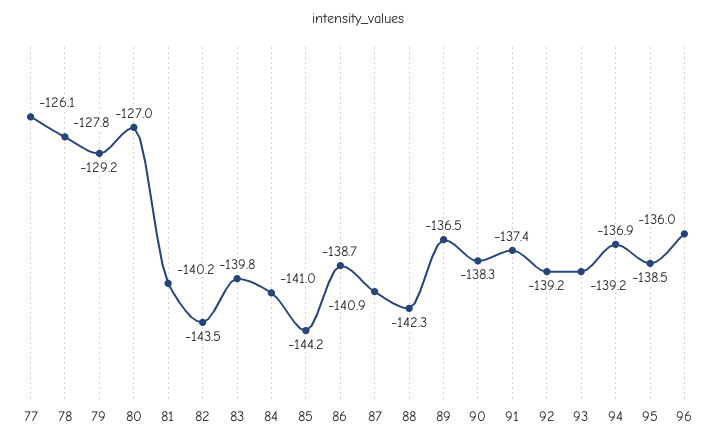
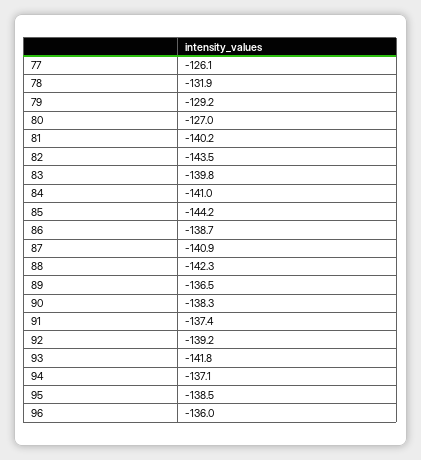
  {
    "77": -126.1,
-   "78": -127.8,
+   "78": -131.9,
    "79": -129.2,
    "80": -127,
    "81": -140.2,
    "82": -143.5,
    "83": -139.8,
    "84": -141,
    "85": -144.2,
    "86": -138.7,
    "87": -140.9,
    "88": -142.3,
    "89": -136.5,
    "90": -138.3,
    "91": -137.4,
    "92": -139.2,
-   "93": -139.2,
+   "93": -141.8,
-   "94": -136.9,
+   "94": -137.1,
    "95": -138.5,
    "96": -136
  }

